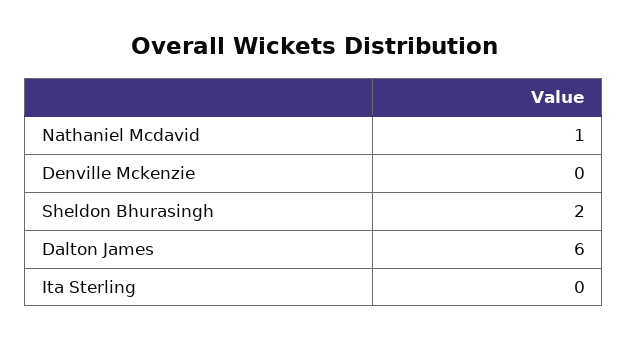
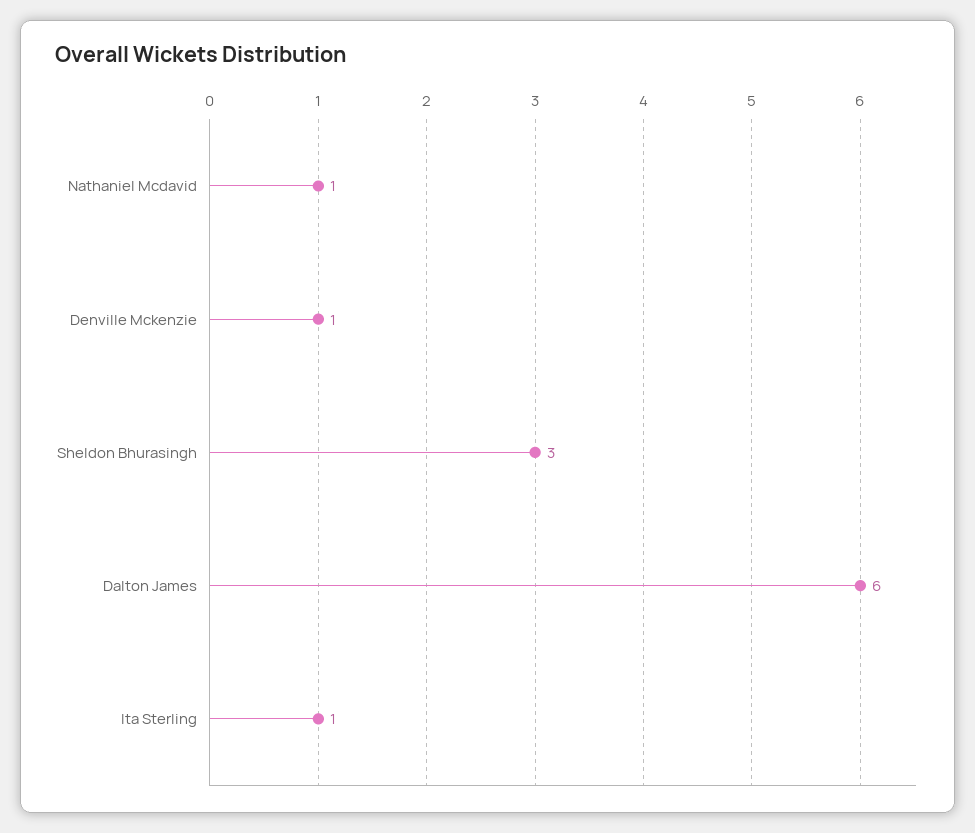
  {
    "Nathaniel Mcdavid": 1,
-   "Denville Mckenzie": 0,
+   "Denville Mckenzie": 1,
-   "Sheldon Bhurasingh": 2,
+   "Sheldon Bhurasingh": 3,
    "Dalton James": 6,
-   "Ita Sterling": 0
+   "Ita Sterling": 1
  }

